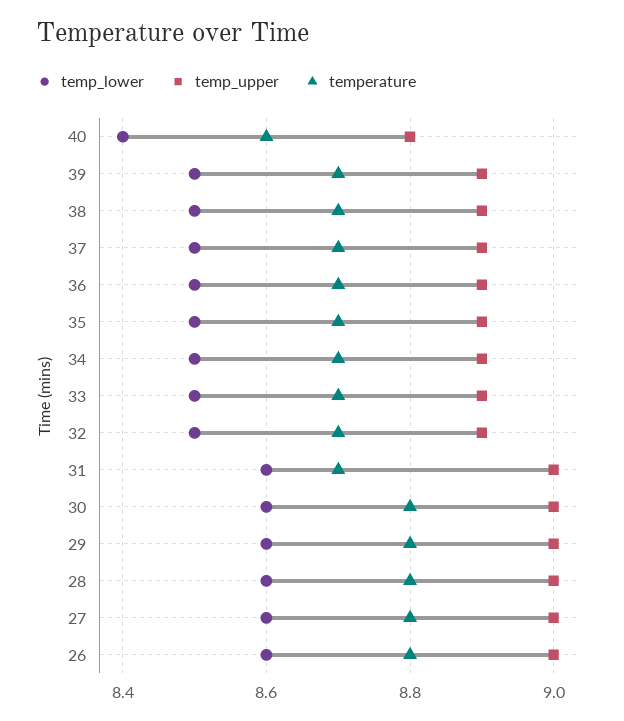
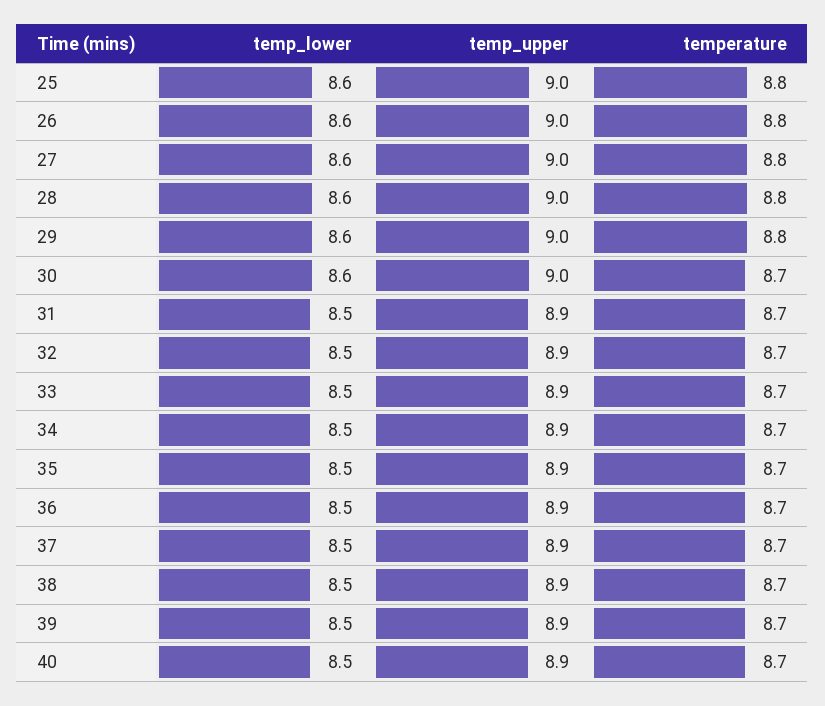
  {
    "temp_lower": {
-     "40": 8.4,
+     "40": 8.5,
      "39": 8.5,
      "38": 8.5,
      "37": 8.5,
      "36": 8.5,
      "35": 8.5,
      "34": 8.5,
      "33": 8.5,
      "32": 8.5,
-     "31": 8.6,
+     "31": 8.5,
      "30": 8.6,
      "29": 8.6,
      "28": 8.6,
      "27": 8.6,
-     "26": 8.6
+     "26": 8.6,
+     "25": 8.6
    },
    "temp_upper": {
-     "40": 8.8,
+     "40": 8.9,
      "39": 8.9,
      "38": 8.9,
      "37": 8.9,
      "36": 8.9,
      "35": 8.9,
      "34": 8.9,
      "33": 8.9,
      "32": 8.9,
-     "31": 9,
+     "31": 8.9,
      "30": 9,
      "29": 9,
      "28": 9,
      "27": 9,
-     "26": 9
+     "26": 9,
+     "25": 9
    },
    "temperature": {
-     "40": 8.6,
+     "40": 8.7,
      "39": 8.7,
      "38": 8.7,
      "37": 8.7,
      "36": 8.7,
      "35": 8.7,
      "34": 8.7,
      "33": 8.7,
      "32": 8.7,
      "31": 8.7,
-     "30": 8.8,
+     "30": 8.7,
      "29": 8.8,
      "28": 8.8,
      "27": 8.8,
-     "26": 8.8
+     "26": 8.8,
+     "25": 8.8
    }
  }

